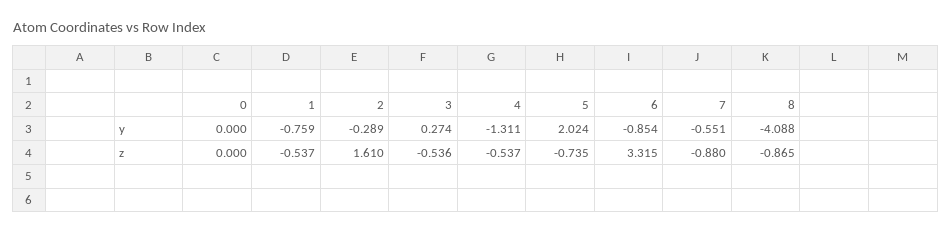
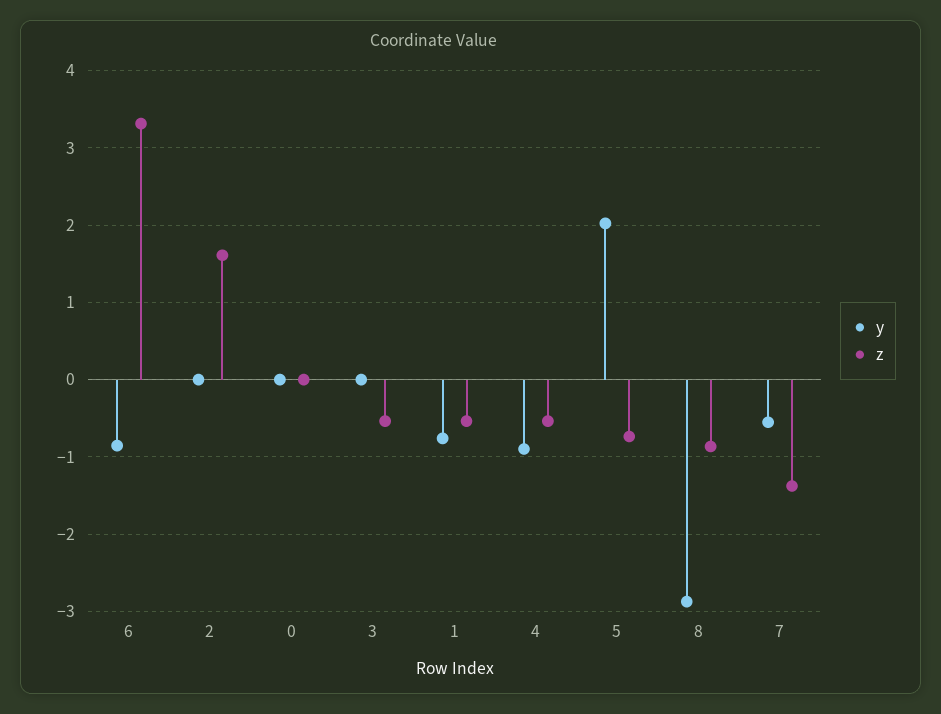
  {
    "y": {
      "0": 0,
      "1": -0.759,
-     "2": -0.289,
+     "2": 0,
-     "3": 0.274,
+     "3": 0,
-     "4": -1.311,
+     "4": -0.9,
      "5": 2.024,
      "6": -0.854,
      "7": -0.551,
-     "8": -4.088
+     "8": -2.9
    },
    "z": {
      "0": 0,
      "1": -0.537,
      "2": 1.61,
      "3": -0.536,
      "4": -0.537,
      "5": -0.735,
      "6": 3.315,
-     "7": -0.88,
+     "7": -1.4,
      "8": -0.865
    }
  }

